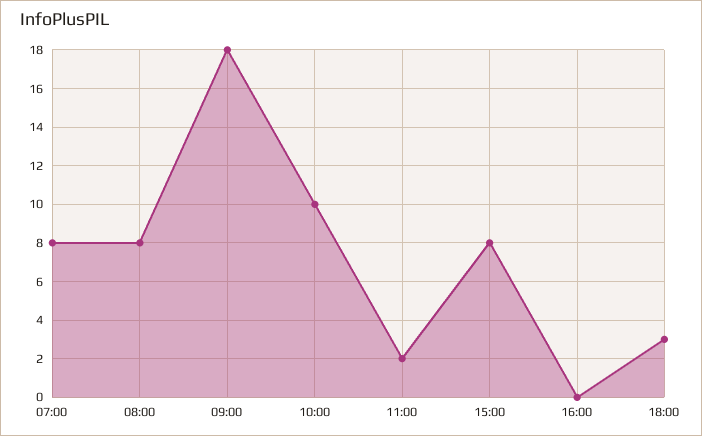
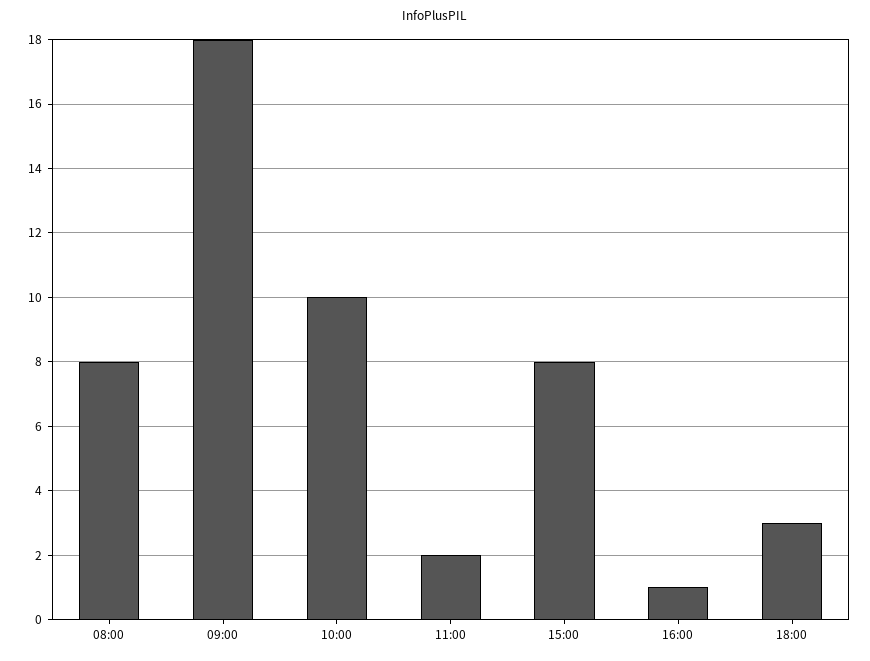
  {
-   "07:00": 8,
    "08:00": 8,
    "09:00": 18,
    "10:00": 10,
    "11:00": 2,
    "15:00": 8,
-   "16:00": 0,
+   "16:00": 1,
    "18:00": 3
  }

